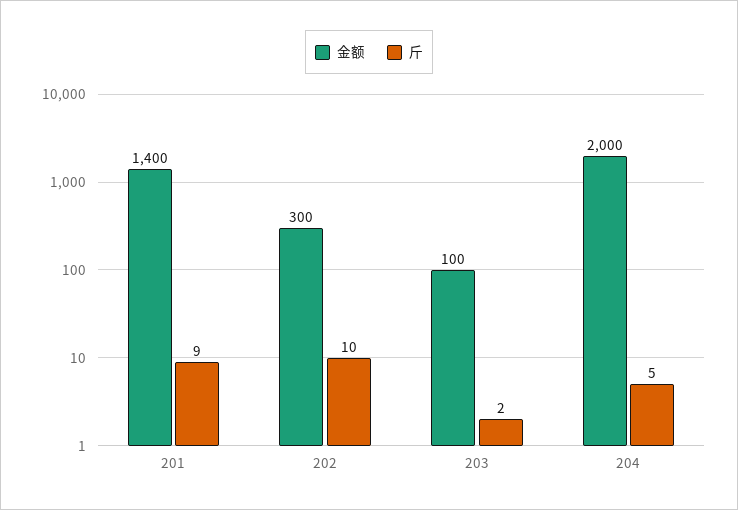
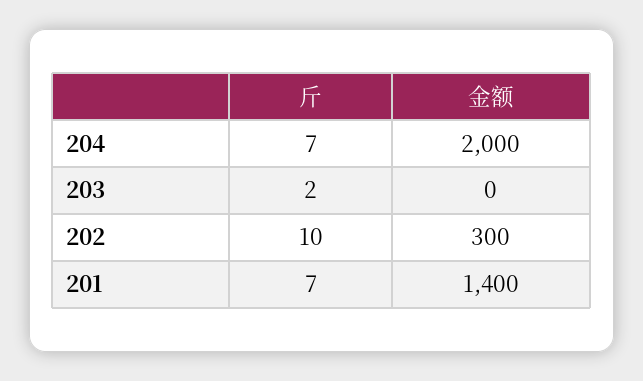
  {
    "金额": {
      "201": 1400,
      "202": 300,
-     "203": 100,
+     "203": 0,
      "204": 2000
    },
    "斤": {
-     "201": 9,
+     "201": 7,
      "202": 10,
      "203": 2,
-     "204": 5
+     "204": 7
    }
  }

